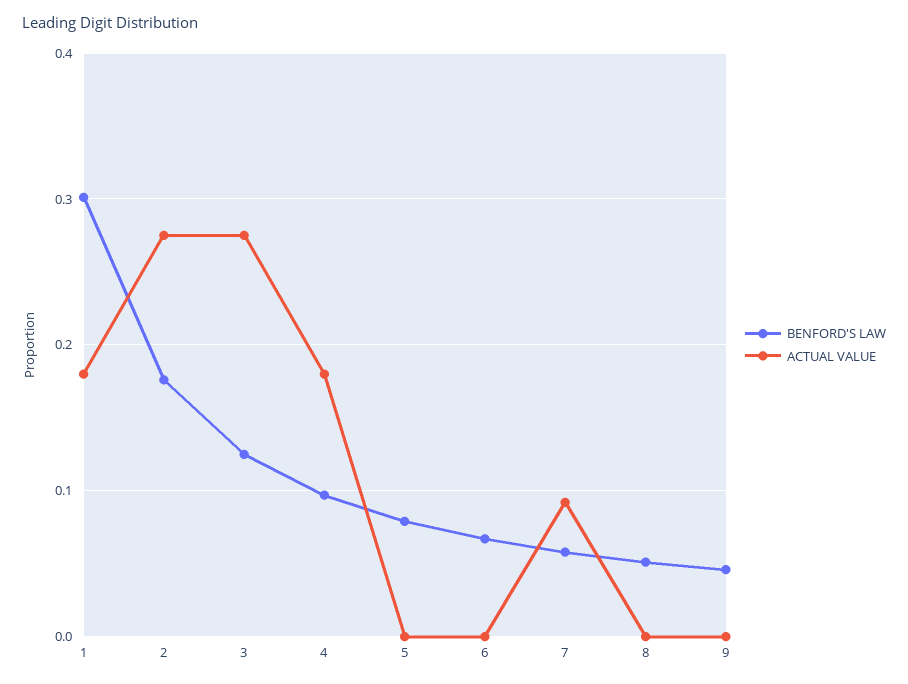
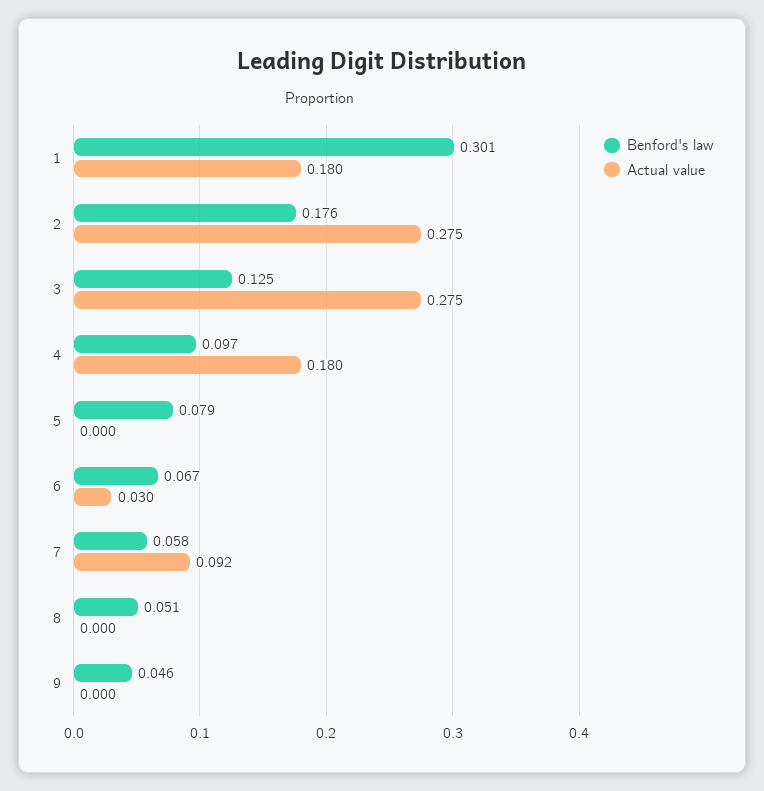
  {
    "BENFORD'S LAW": {
      "1": 0.301,
      "2": 0.176,
      "3": 0.125,
      "4": 0.097,
      "5": 0.079,
      "6": 0.067,
      "7": 0.058,
      "8": 0.051,
      "9": 0.046
    },
    "ACTUAL VALUE": {
      "1": 0.18,
      "2": 0.275,
      "3": 0.275,
      "4": 0.18,
      "5": 0,
-     "6": 0,
+     "6": 0.03,
      "7": 0.092,
      "8": 0,
      "9": 0
    }
  }

